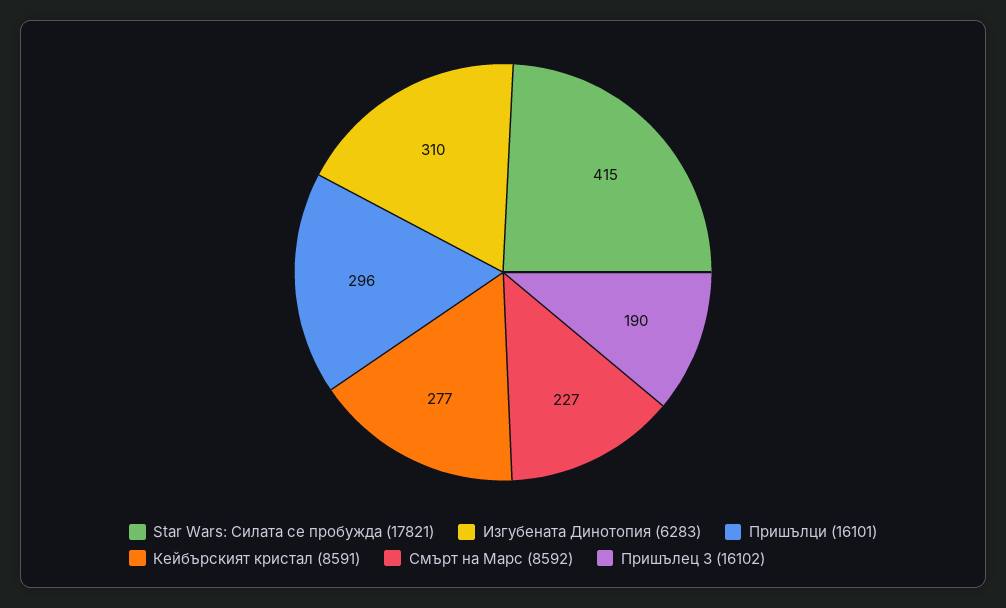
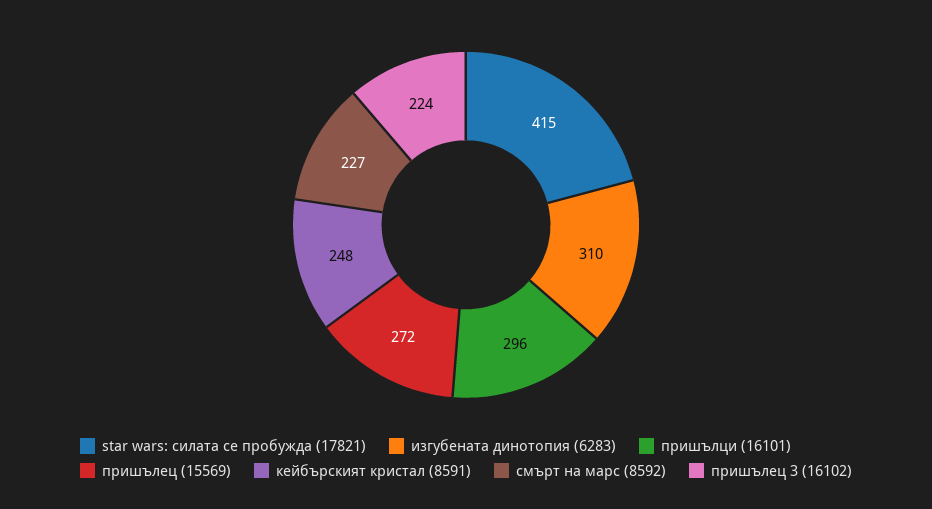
  {
    "Star Wars: Силата се пробужда (17821)": 415,
    "Изгубената Динотопия (6283)": 310,
    "Пришълци (16101)": 296,
-   "Кейбърският кристал (8591)": 277,
+   "Кейбърският кристал (8591)": 248,
    "Смърт на Марс (8592)": 227,
-   "Пришълец 3 (16102)": 190
+   "Пришълец 3 (16102)": 224,
+   "пришълец (15569)": 272
  }

